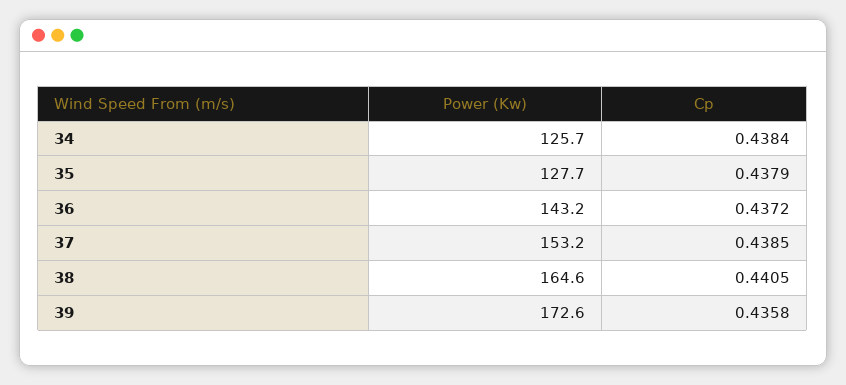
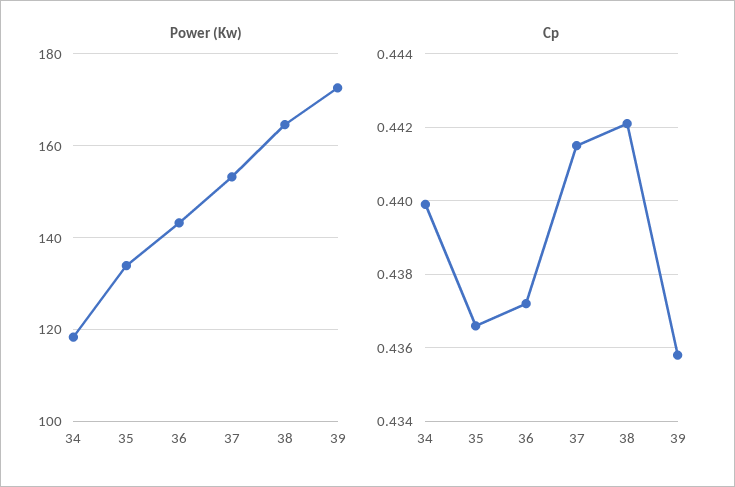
  {
    "Power (Kw)": {
-     "34": 125.7,
+     "34": 118,
-     "35": 127.7,
+     "35": 134,
      "36": 143.2,
      "37": 153.2,
      "38": 164.6,
      "39": 172.6
    },
    "Cp": {
-     "34": 0.4384,
+     "34": 0.44,
-     "35": 0.4379,
+     "35": 0.4365,
      "36": 0.4372,
-     "37": 0.4385,
+     "37": 0.4415,
-     "38": 0.4405,
+     "38": 0.442,
      "39": 0.4358
    }
  }

